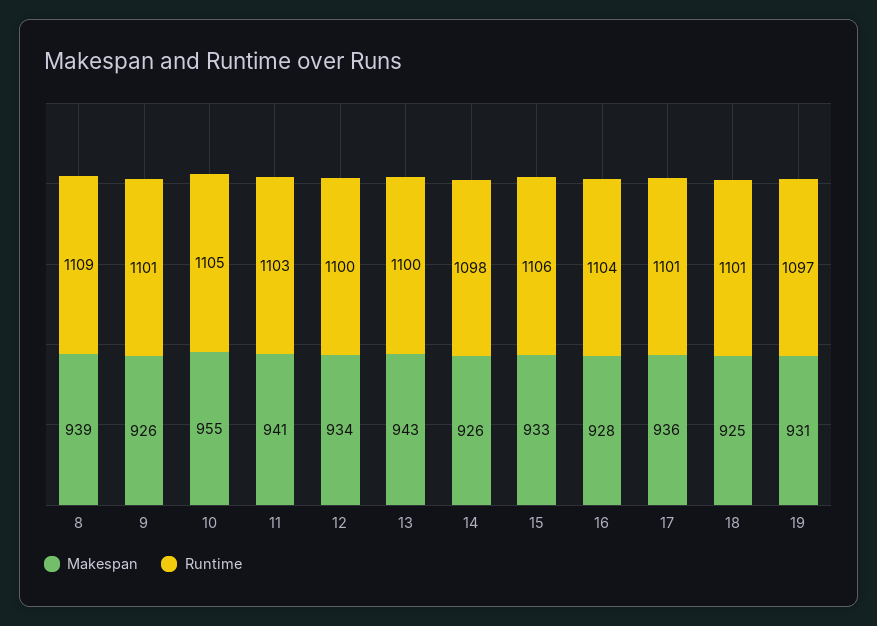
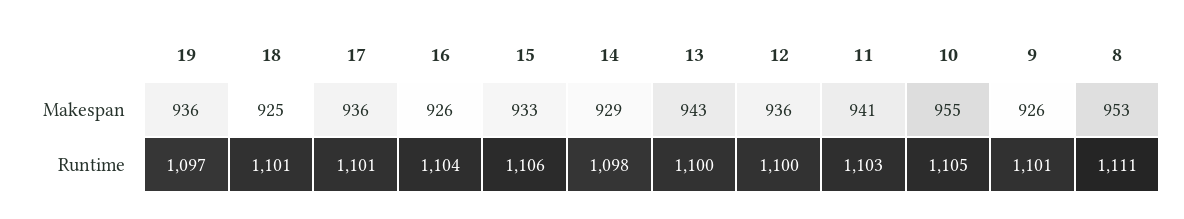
  {
    "Makespan": {
-     "8": 939,
+     "8": 953,
      "9": 926,
      "10": 955,
      "11": 941,
-     "12": 934,
+     "12": 936,
      "13": 943,
-     "14": 926,
+     "14": 929,
      "15": 933,
-     "16": 928,
+     "16": 926,
      "17": 936,
      "18": 925,
-     "19": 931
+     "19": 936
    },
    "Runtime": {
-     "8": 1109,
+     "8": 1111,
      "9": 1101,
      "10": 1105,
      "11": 1103,
      "12": 1100,
      "13": 1100,
      "14": 1098,
      "15": 1106,
      "16": 1104,
      "17": 1101,
      "18": 1101,
      "19": 1097
    }
  }

